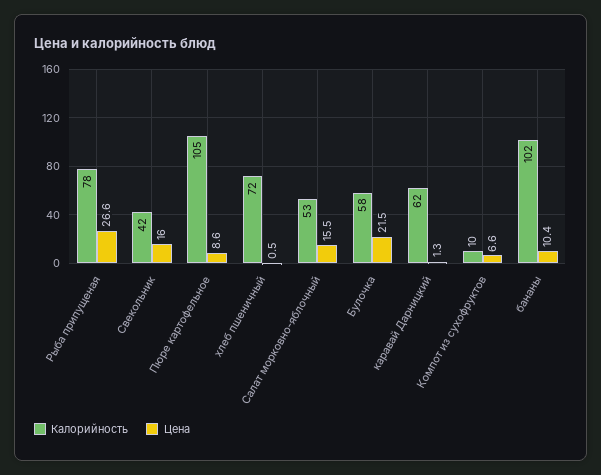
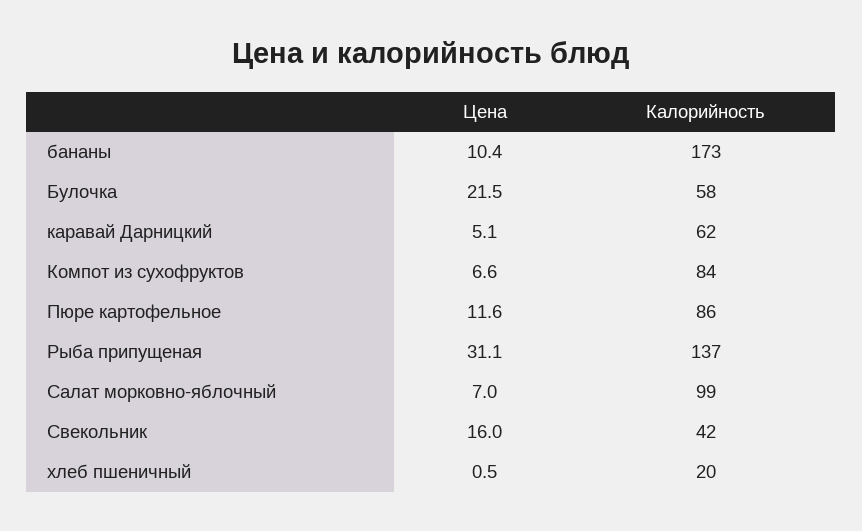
  {
    "Калорийность": {
-     "Рыба припущеная": 78,
+     "Рыба припущеная": 137,
      "Свекольник": 42,
-     "Пюре картофельное": 105,
+     "Пюре картофельное": 86,
-     "хлеб пшеничный": 72,
+     "хлеб пшеничный": 20,
-     "Салат морковно-яблочный": 53,
+     "Салат морковно-яблочный": 99,
      "Булочка": 58,
      "каравай Дарницкий": 62,
-     "Компот из сухофруктов": 10,
+     "Компот из сухофруктов": 84,
-     "бананы": 102
+     "бананы": 173
    },
    "Цена": {
-     "Рыба припущеная": 26.6,
+     "Рыба припущеная": 31.1,
      "Свекольник": 16,
-     "Пюре картофельное": 8.6,
+     "Пюре картофельное": 11.6,
      "хлеб пшеничный": 0.5,
-     "Салат морковно-яблочный": 15.5,
+     "Салат морковно-яблочный": 7,
      "Булочка": 21.5,
-     "каравай Дарницкий": 1.3,
+     "каравай Дарницкий": 5.1,
      "Компот из сухофруктов": 6.6,
      "бананы": 10.4
    }
  }

